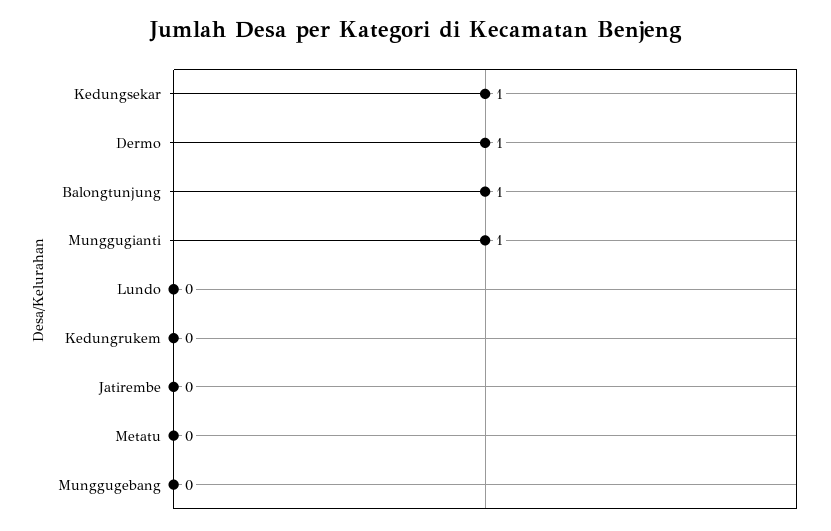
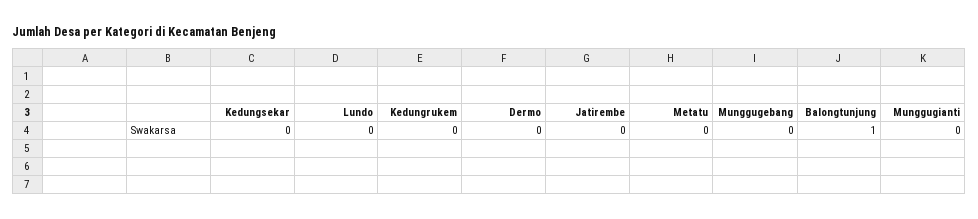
  {
-   "Kedungsekar": 1,
+   "Kedungsekar": 0,
-   "Dermo": 1,
+   "Dermo": 0,
    "Balongtunjung": 1,
-   "Munggugianti": 1,
+   "Munggugianti": 0,
    "Lundo": 0,
    "Kedungrukem": 0,
    "Jatirembe": 0,
    "Metatu": 0,
    "Munggugebang": 0
  }

